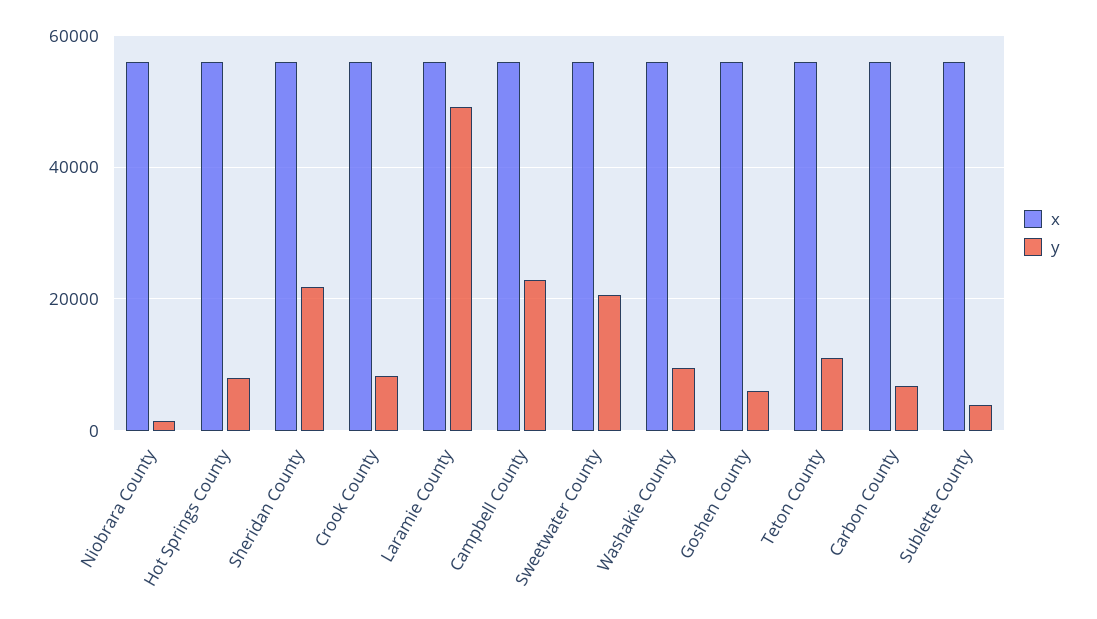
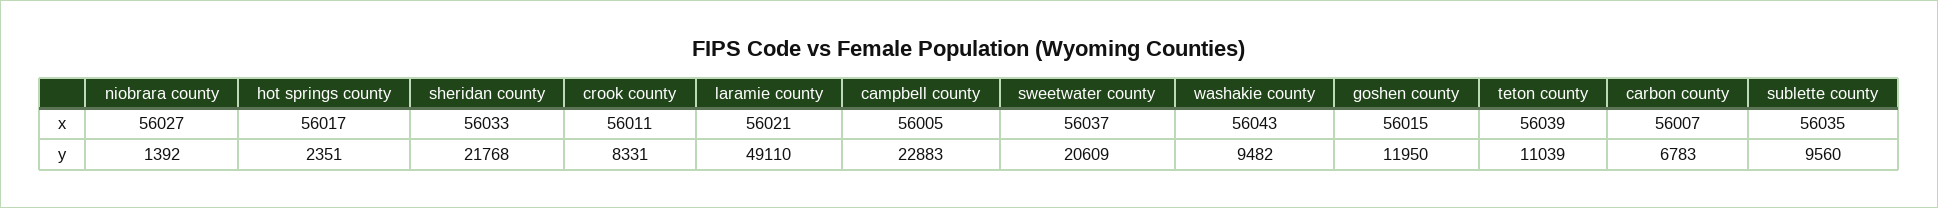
  {
    "x": {
      "Niobrara County": 56027,
      "Hot Springs County": 56017,
      "Sheridan County": 56033,
      "Crook County": 56011,
      "Laramie County": 56021,
      "Campbell County": 56005,
      "Sweetwater County": 56037,
      "Washakie County": 56043,
      "Goshen County": 56015,
      "Teton County": 56039,
      "Carbon County": 56007,
      "Sublette County": 56035
    },
    "y": {
      "Niobrara County": 1392,
-     "Hot Springs County": 8000,
+     "Hot Springs County": 2351,
      "Sheridan County": 21768,
      "Crook County": 8331,
      "Laramie County": 49110,
      "Campbell County": 22883,
      "Sweetwater County": 20609,
      "Washakie County": 9482,
-     "Goshen County": 6000,
+     "Goshen County": 11950,
      "Teton County": 11039,
      "Carbon County": 6783,
-     "Sublette County": 4000
+     "Sublette County": 9560
    }
  }

